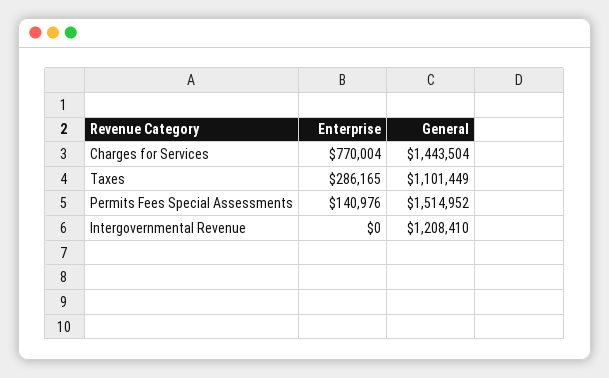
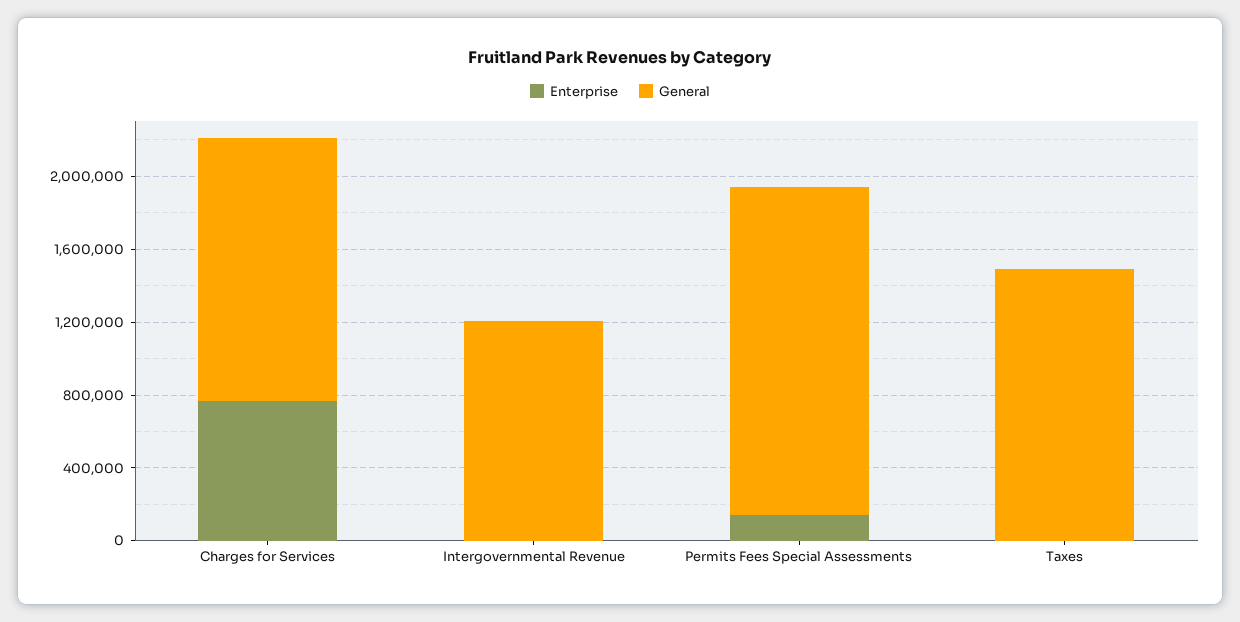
  {
    "Enterprise": {
      "Charges for Services": 770004,
-     "Taxes": 286165,
+     "Taxes": 0,
      "Permits Fees Special Assessments": 140976,
      "Intergovernmental Revenue": 0
    },
    "General": {
      "Charges for Services": 1443504,
-     "Taxes": 1101449,
+     "Taxes": 1500000,
-     "Permits Fees Special Assessments": 1514952,
+     "Permits Fees Special Assessments": 1800000,
      "Intergovernmental Revenue": 1208410
    }
  }

